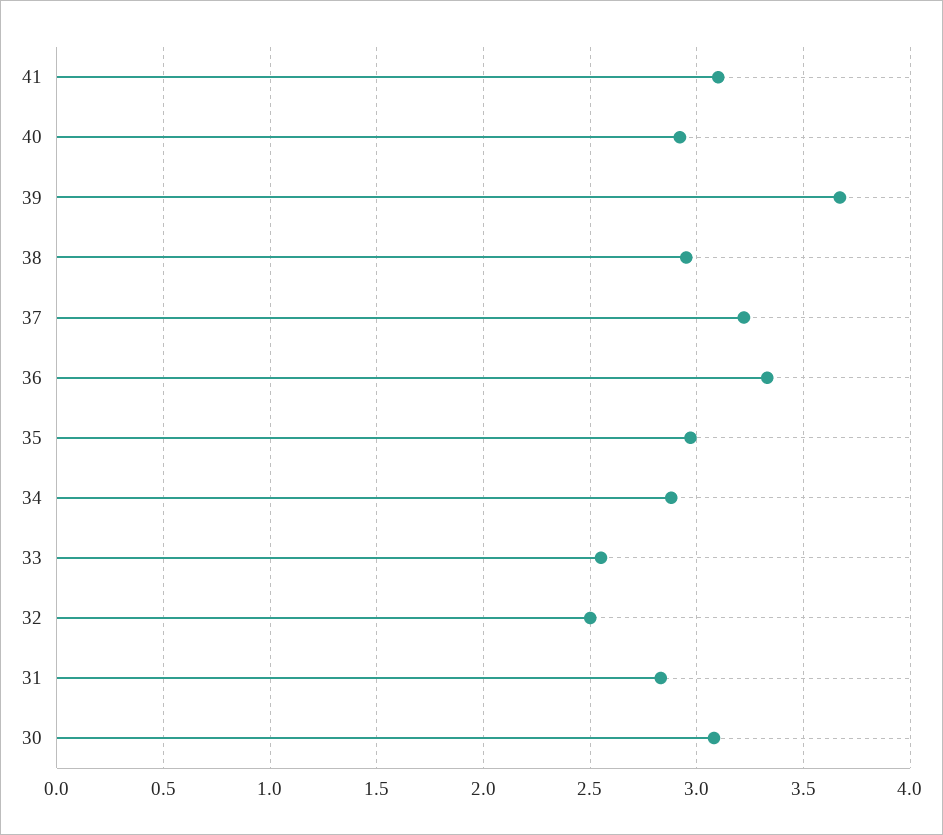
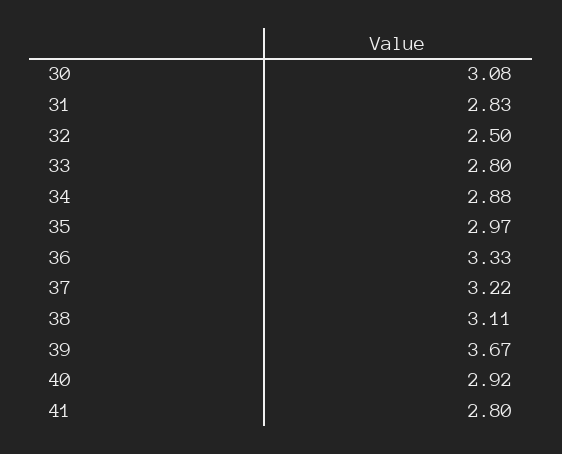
  {
-   "41": 3.1,
+   "41": 2.8,
    "40": 2.92,
    "39": 3.67,
-   "38": 2.95,
+   "38": 3.11,
    "37": 3.22,
    "36": 3.33,
    "35": 2.97,
    "34": 2.88,
-   "33": 2.55,
+   "33": 2.8,
    "32": 2.5,
    "31": 2.83,
    "30": 3.08
  }

